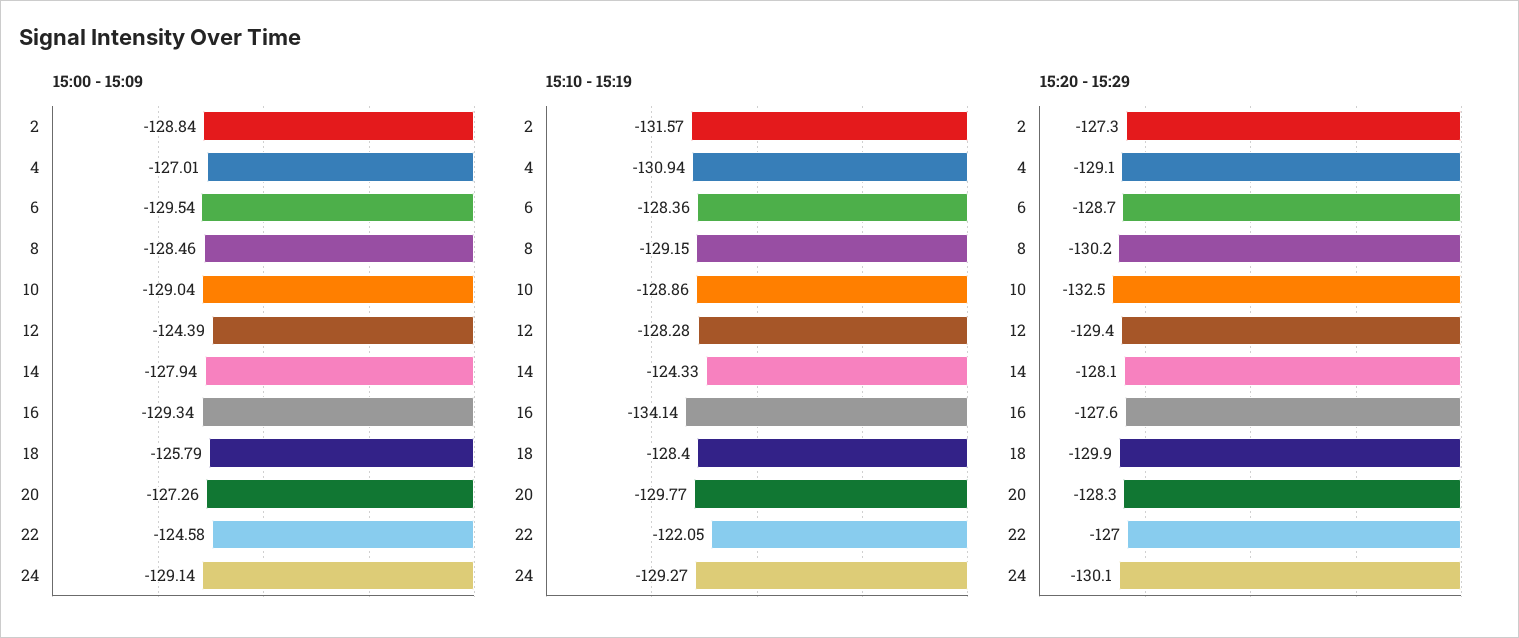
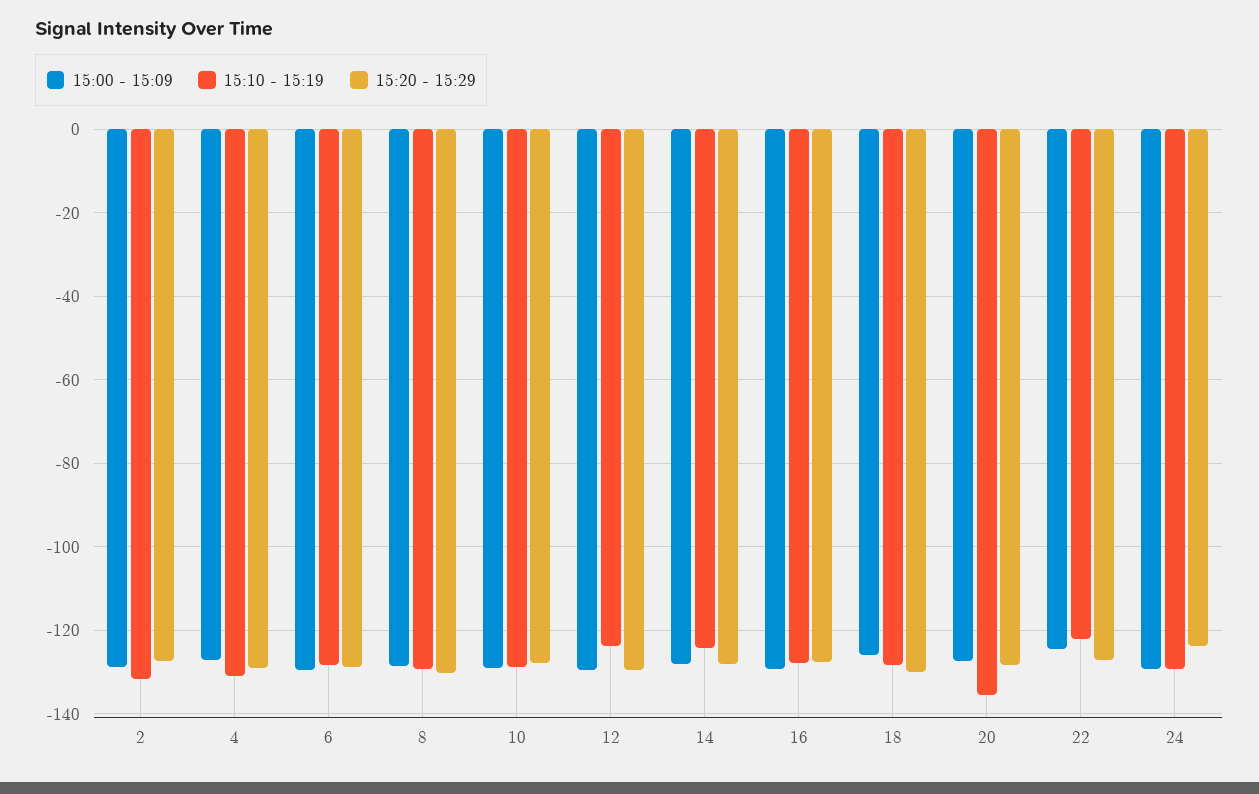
  {
    "15:00 - 15:09": {
      "2": -128.84,
      "4": -127.01,
      "6": -129.54,
      "8": -128.46,
      "10": -129.04,
-     "12": -124.39,
+     "12": -130,
      "14": -127.94,
      "16": -129.34,
      "18": -125.79,
      "20": -127.26,
      "22": -124.58,
      "24": -129.14
    },
    "15:10 - 15:19": {
      "2": -131.57,
      "4": -130.94,
      "6": -128.36,
      "8": -129.15,
      "10": -128.86,
-     "12": -128.28,
+     "12": -124,
      "14": -124.33,
-     "16": -134.14,
+     "16": -128,
      "18": -128.4,
-     "20": -129.77,
+     "20": -136,
      "22": -122.05,
      "24": -129.27
    },
    "15:20 - 15:29": {
      "2": -127.3,
      "4": -129.1,
      "6": -128.7,
      "8": -130.2,
-     "10": -132.5,
+     "10": -128,
      "12": -129.4,
      "14": -128.1,
      "16": -127.6,
      "18": -129.9,
      "20": -128.3,
      "22": -127,
-     "24": -130.1
+     "24": -124
    }
  }

